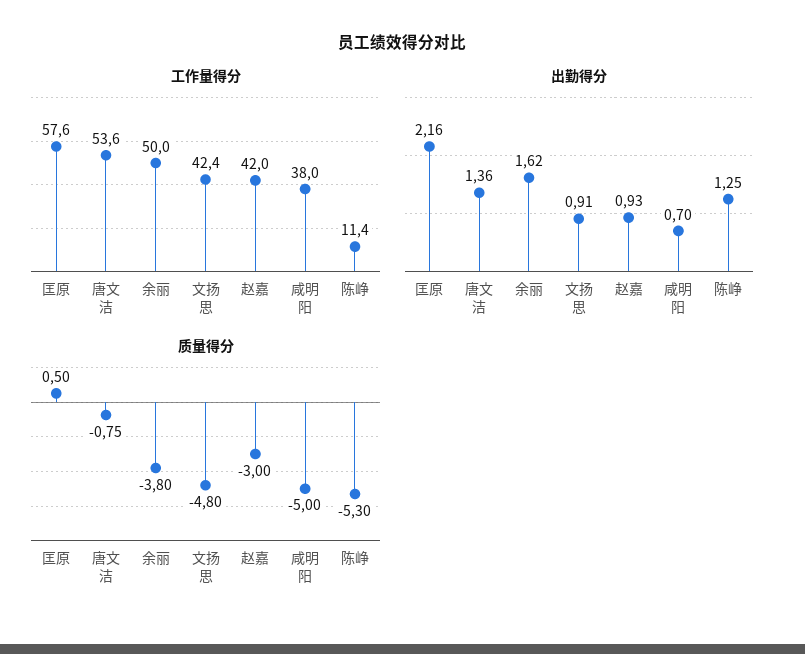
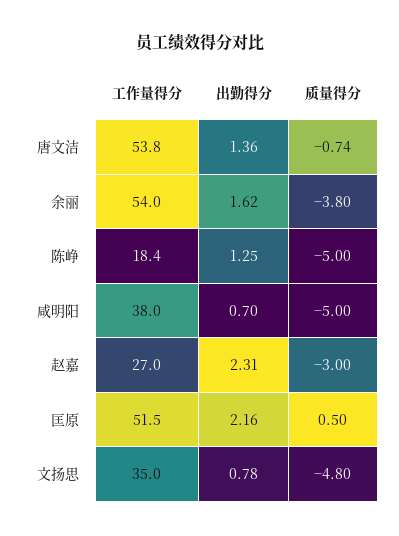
  {
    "工作量得分": {
-     "匡原": 57.6,
+     "匡原": 51.5,
-     "唐文洁": 53.6,
+     "唐文洁": 53.8,
-     "余丽": 50,
+     "余丽": 54,
-     "文扬思": 42.4,
+     "文扬思": 35,
-     "赵嘉": 42,
+     "赵嘉": 27,
      "咸明阳": 38,
-     "陈峥": 11.4
+     "陈峥": 18.4
    },
    "出勤得分": {
      "匡原": 2.16,
      "唐文洁": 1.36,
      "余丽": 1.62,
-     "文扬思": 0.91,
+     "文扬思": 0.78,
-     "赵嘉": 0.93,
+     "赵嘉": 2.31,
      "咸明阳": 0.7,
      "陈峥": 1.25
    },
    "质量得分": {
      "匡原": 0.5,
-     "唐文洁": -0.75,
+     "唐文洁": -0.74,
      "余丽": -3.8,
      "文扬思": -4.8,
      "赵嘉": -3,
      "咸明阳": -5,
-     "陈峥": -5.3
+     "陈峥": -5
    }
  }

